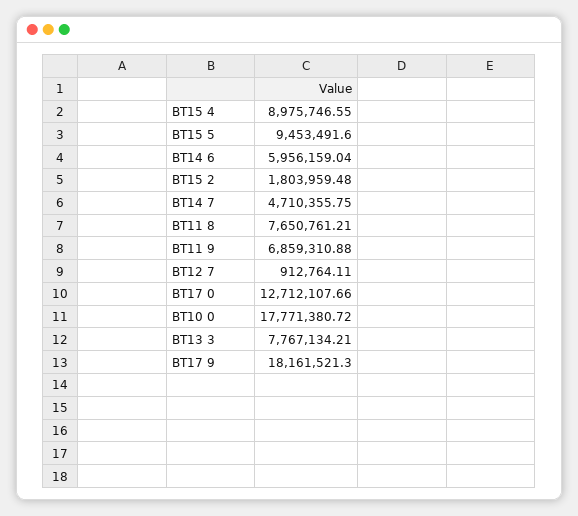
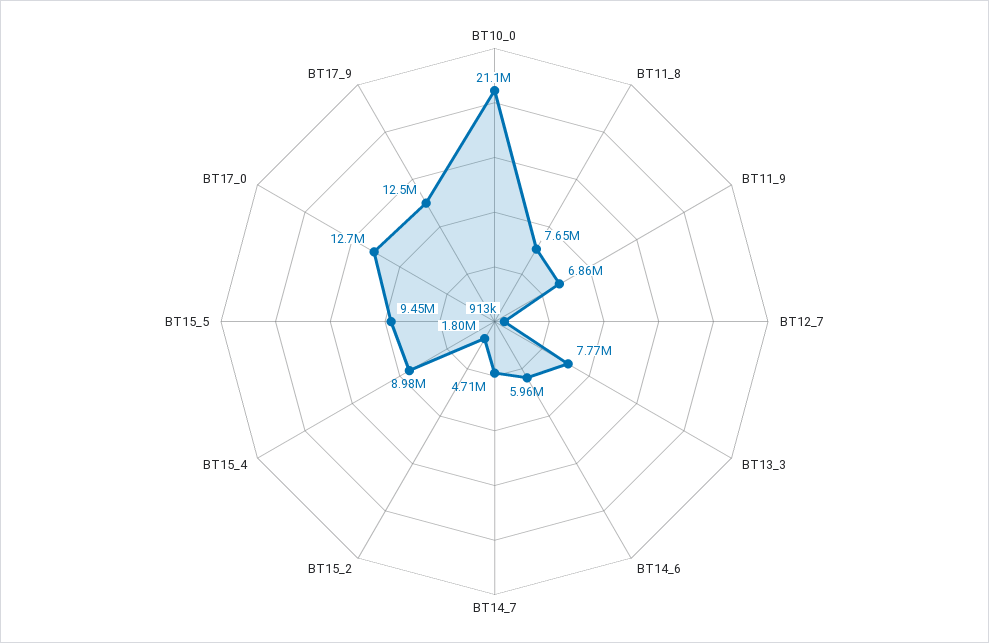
  {
    "BT15 4": 8975746.55,
    "BT15 5": 9453491.6,
    "BT14 6": 5956159.04,
    "BT15 2": 1803959.48,
    "BT14 7": 4710355.75,
    "BT11 8": 7650761.21,
    "BT11 9": 6859310.88,
    "BT12 7": 912764.11,
    "BT17 0": 12712107.66,
-   "BT10 0": 17771380.72,
+   "BT10 0": 21100000,
    "BT13 3": 7767134.21,
-   "BT17 9": 18161521.3
+   "BT17 9": 12500000
  }

